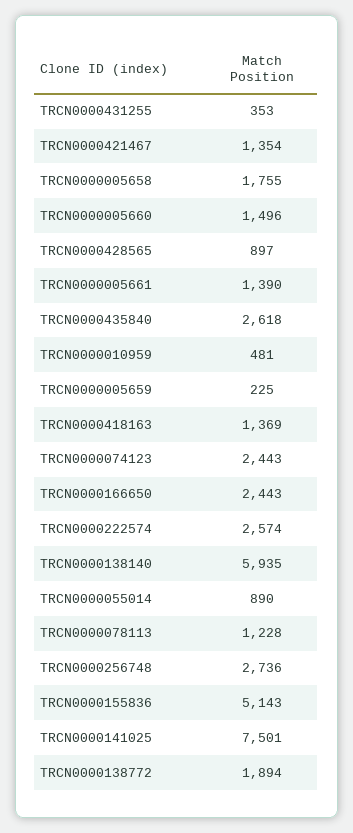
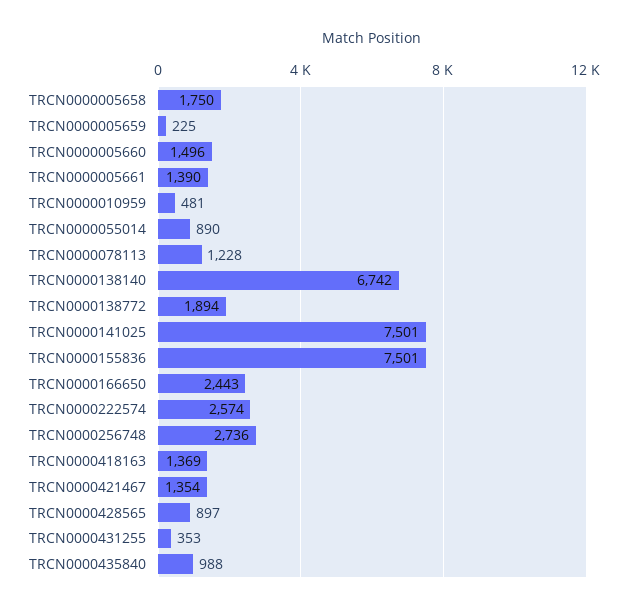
  {
    "TRCN0000431255": 353,
    "TRCN0000421467": 1354,
-   "TRCN0000005658": 1755,
+   "TRCN0000005658": 1750,
    "TRCN0000005660": 1496,
    "TRCN0000428565": 897,
    "TRCN0000005661": 1390,
-   "TRCN0000435840": 2618,
+   "TRCN0000435840": 988,
    "TRCN0000010959": 481,
    "TRCN0000005659": 225,
    "TRCN0000418163": 1369,
-   "TRCN0000074123": 2443,
    "TRCN0000166650": 2443,
    "TRCN0000222574": 2574,
-   "TRCN0000138140": 5935,
+   "TRCN0000138140": 6742,
    "TRCN0000055014": 890,
    "TRCN0000078113": 1228,
    "TRCN0000256748": 2736,
-   "TRCN0000155836": 5143,
+   "TRCN0000155836": 7501,
    "TRCN0000141025": 7501,
    "TRCN0000138772": 1894
  }

